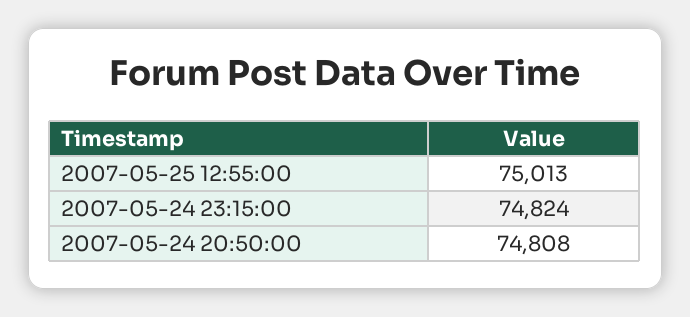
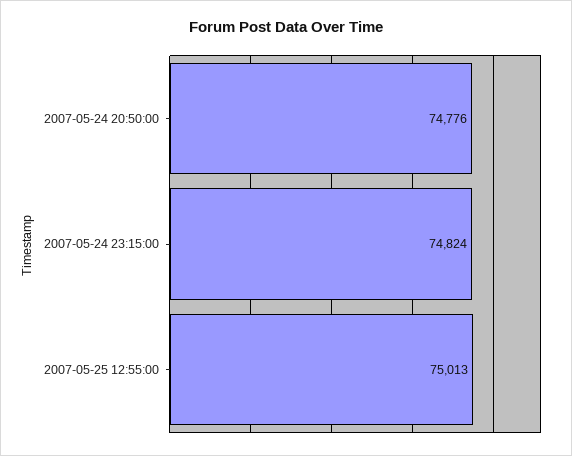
  {
    "2007-05-25 12:55:00": 75013,
    "2007-05-24 23:15:00": 74824,
-   "2007-05-24 20:50:00": 74808
+   "2007-05-24 20:50:00": 74776
  }

